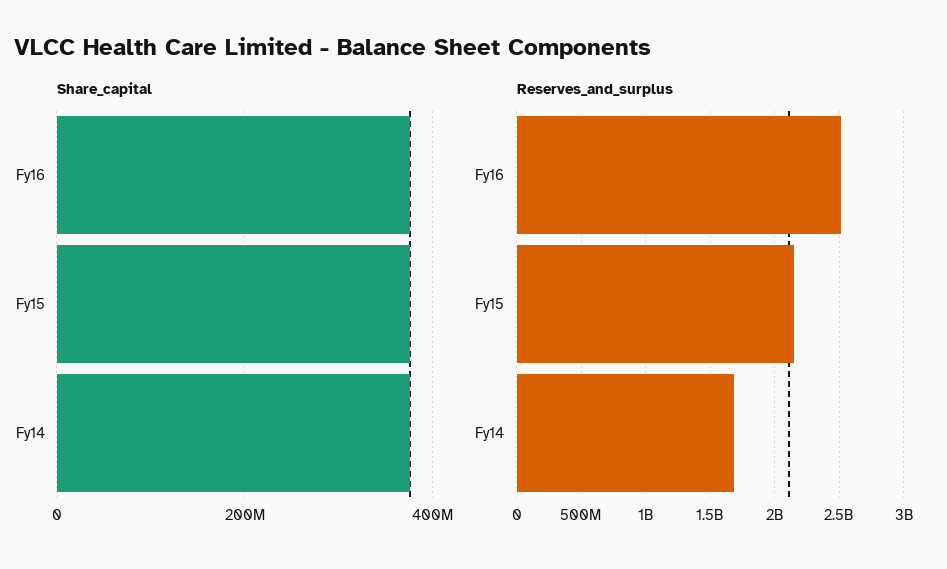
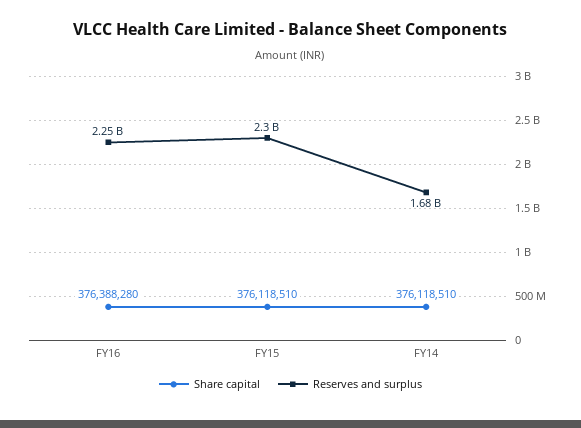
  {
    "Share_capital": {
      "Fy16": 376388280,
      "Fy15": 376118510,
      "Fy14": 376118510
    },
    "Reserves_and_surplus": {
-     "Fy16": 2500000000,
+     "Fy16": 2250000000,
-     "Fy15": 2150000000,
+     "Fy15": 2300000000,
      "Fy14": 1680000000
    }
  }

